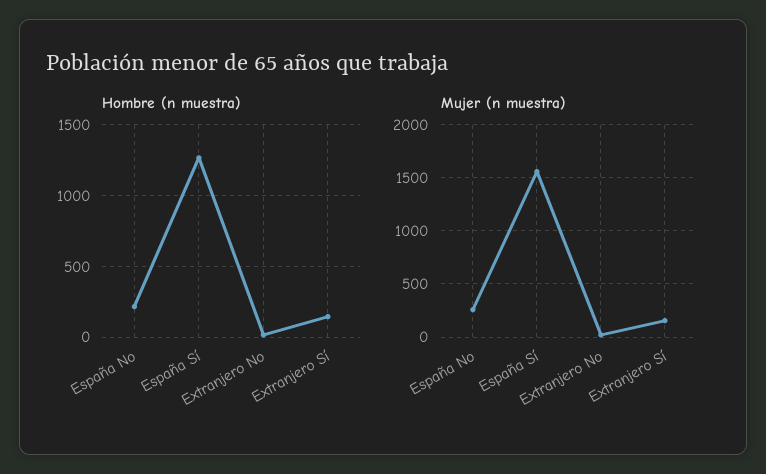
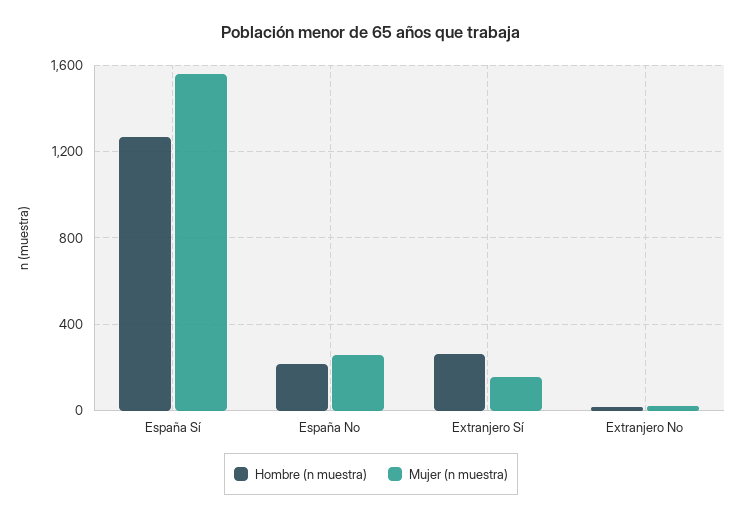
  {
    "Hombre (n muestra)": {
      "España No": 200,
      "España Sí": 1250,
      "Extranjero No": 0,
-     "Extranjero Sí": 150
+     "Extranjero Sí": 250
    },
    "Mujer (n muestra)": {
      "España No": 250,
      "España Sí": 1550,
      "Extranjero No": 0,
      "Extranjero Sí": 150
    }
  }

